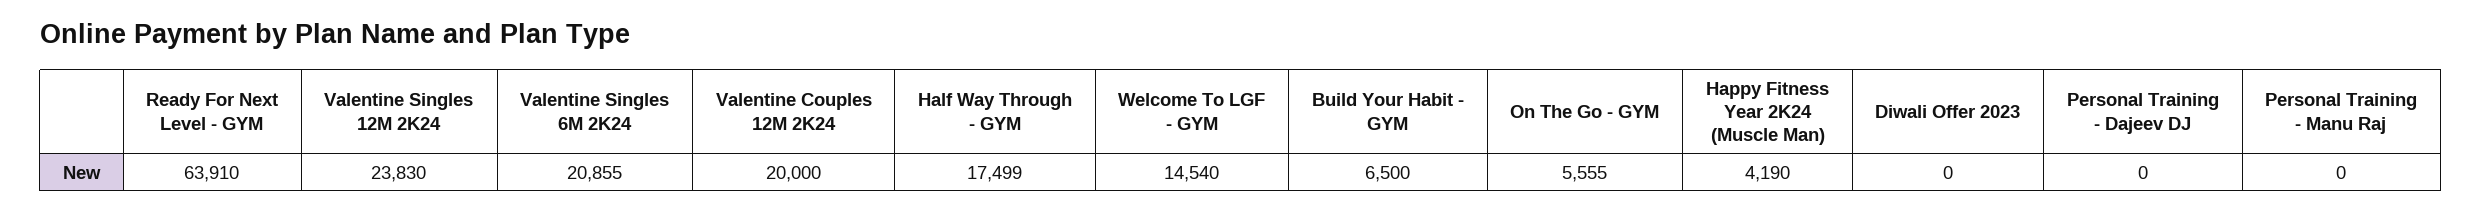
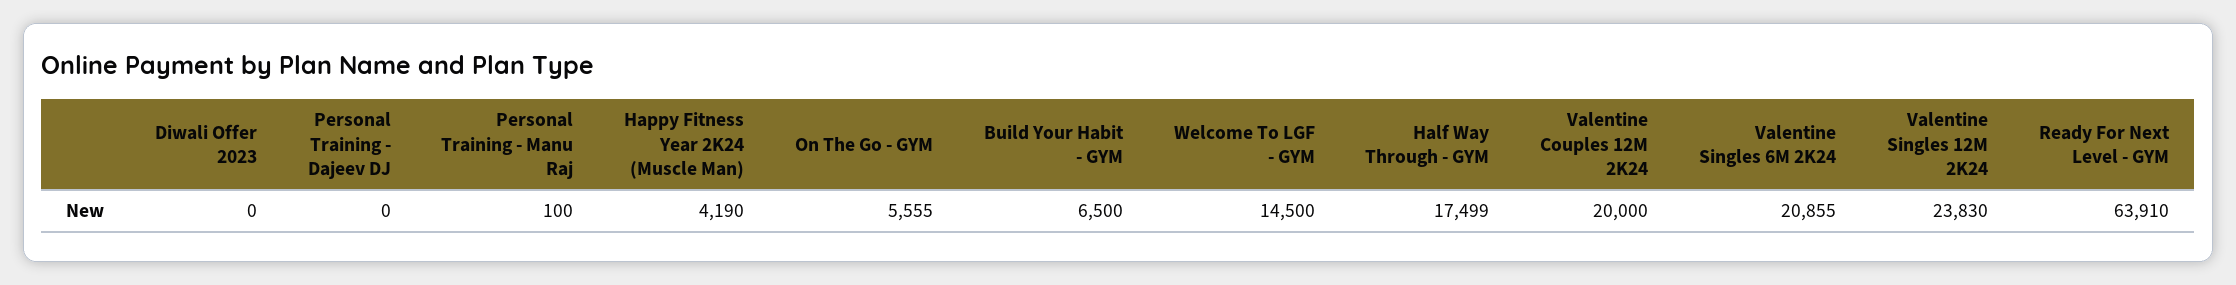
  {
    "Ready For Next Level - GYM": 63910,
    "Valentine Singles 12M 2K24": 23830,
    "Valentine Singles 6M 2K24": 20855,
    "Valentine Couples 12M 2K24": 20000,
    "Half Way Through - GYM": 17499,
-   "Welcome To LGF - GYM": 14540,
+   "Welcome To LGF - GYM": 14500,
    "Build Your Habit - GYM": 6500,
    "On The Go - GYM": 5555,
    "Happy Fitness Year 2K24 (Muscle Man)": 4190,
    "Diwali Offer 2023": 0,
    "Personal Training - Dajeev DJ": 0,
-   "Personal Training - Manu Raj": 0
+   "Personal Training - Manu Raj": 100
  }

